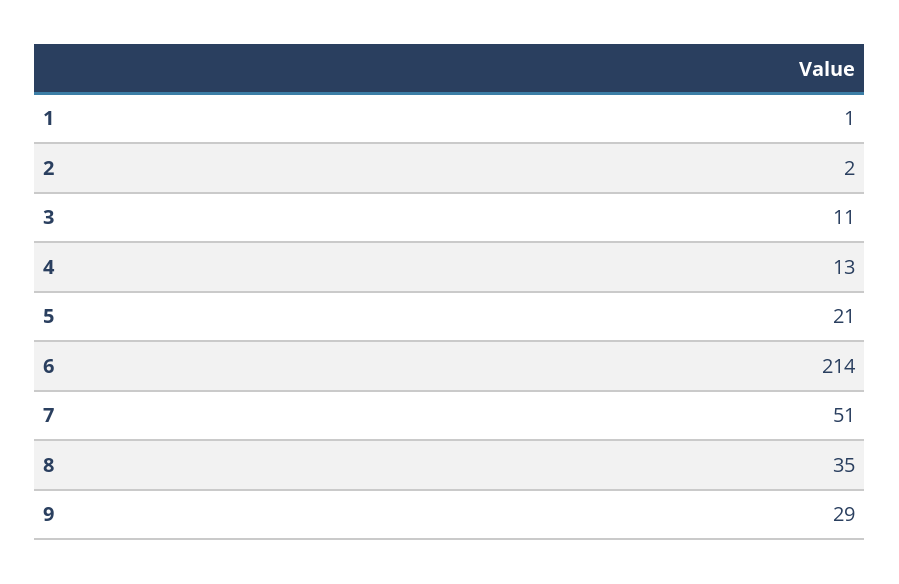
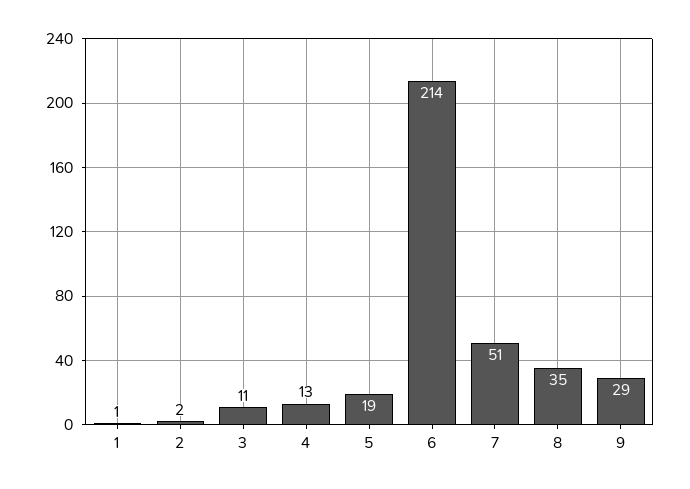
  {
    "1": 1,
    "2": 2,
    "3": 11,
    "4": 13,
-   "5": 21,
+   "5": 19,
    "6": 214,
    "7": 51,
    "8": 35,
    "9": 29
  }

